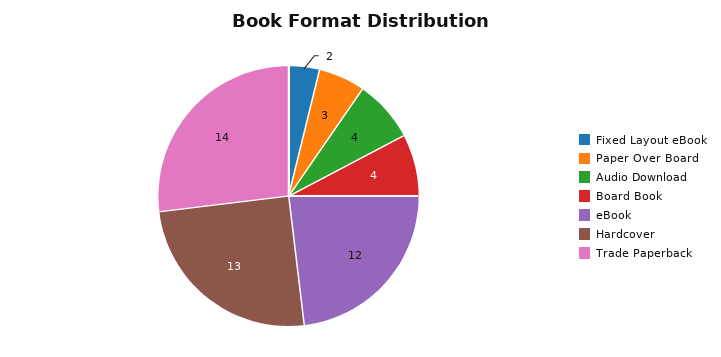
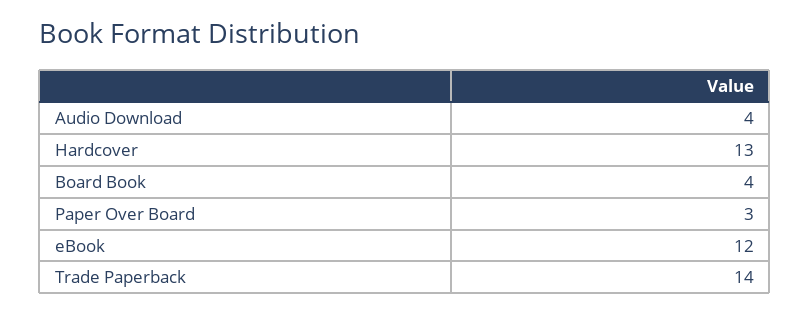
  {
-   "Fixed Layout eBook": 2,
    "Paper Over Board": 3,
    "Audio Download": 4,
    "Board Book": 4,
    "eBook": 12,
    "Hardcover": 13,
    "Trade Paperback": 14
  }

